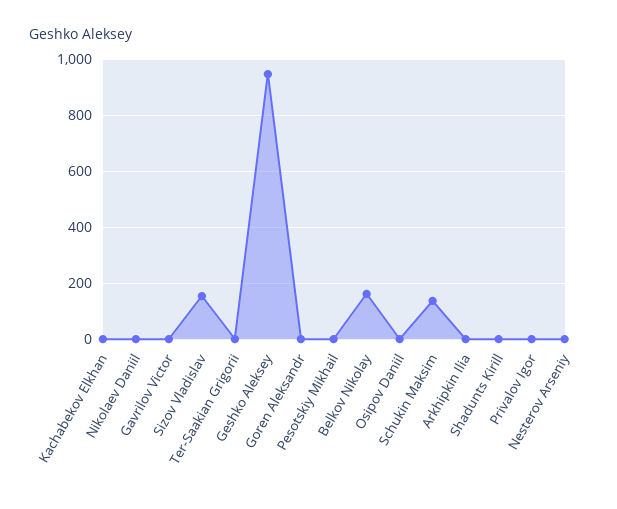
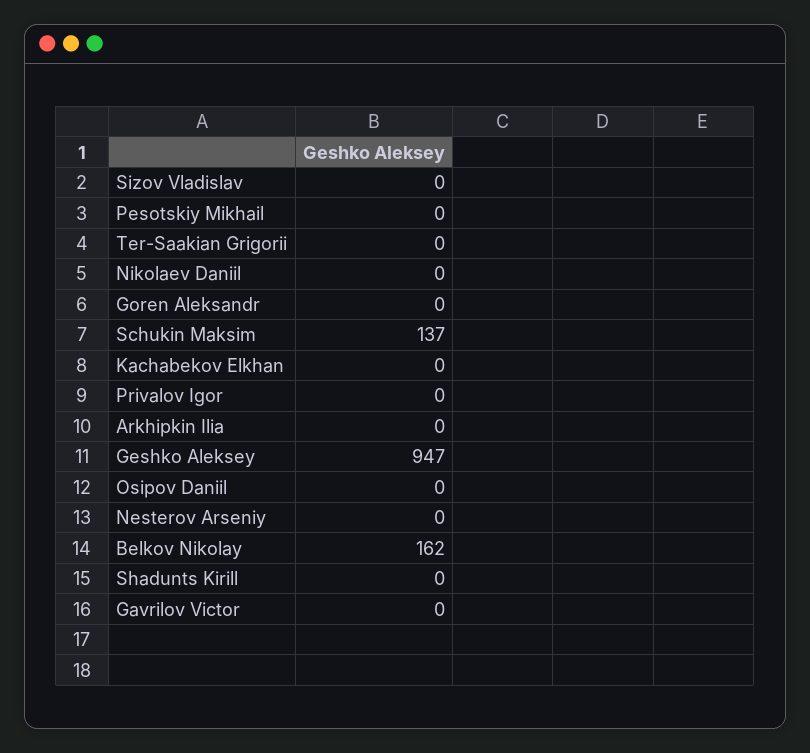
  {
    "Kachabekov Elkhan": 0,
    "Nikolaev Daniil": 0,
    "Gavrilov Victor": 0,
-   "Sizov Vladislav": 150,
+   "Sizov Vladislav": 0,
    "Ter-Saakian Grigorii": 0,
    "Geshko Aleksey": 947,
    "Goren Aleksandr": 0,
    "Pesotskiy Mikhail": 0,
    "Belkov Nikolay": 162,
    "Osipov Daniil": 0,
    "Schukin Maksim": 137,
    "Arkhipkin Ilia": 0,
    "Shadunts Kirill": 0,
    "Privalov Igor": 0,
    "Nesterov Arseniy": 0
  }

